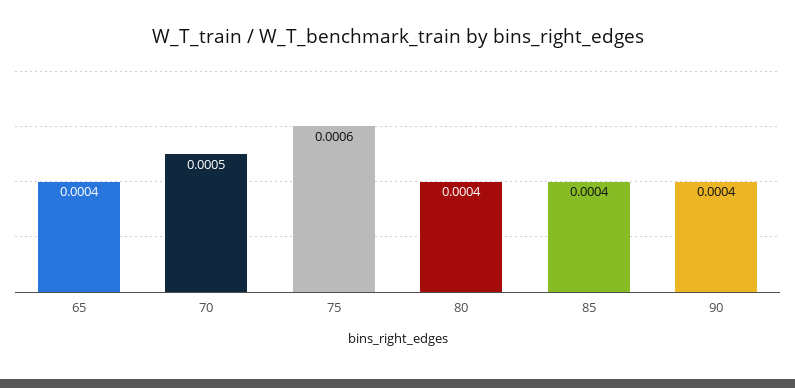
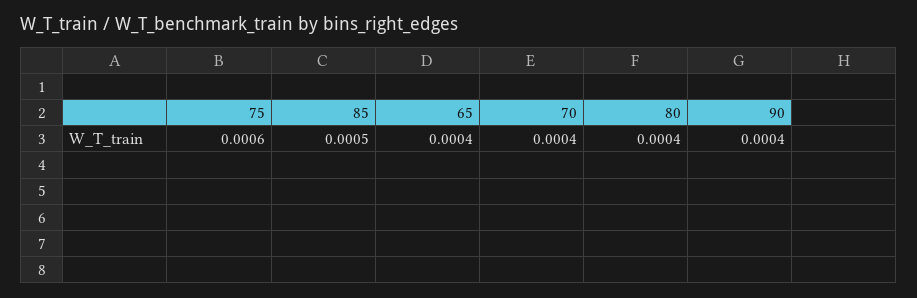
  {
    "65": 0.0004,
-   "70": 0.0005,
+   "70": 0.0004,
    "75": 0.0006,
    "80": 0.0004,
-   "85": 0.0004,
+   "85": 0.0005,
    "90": 0.0004
  }

